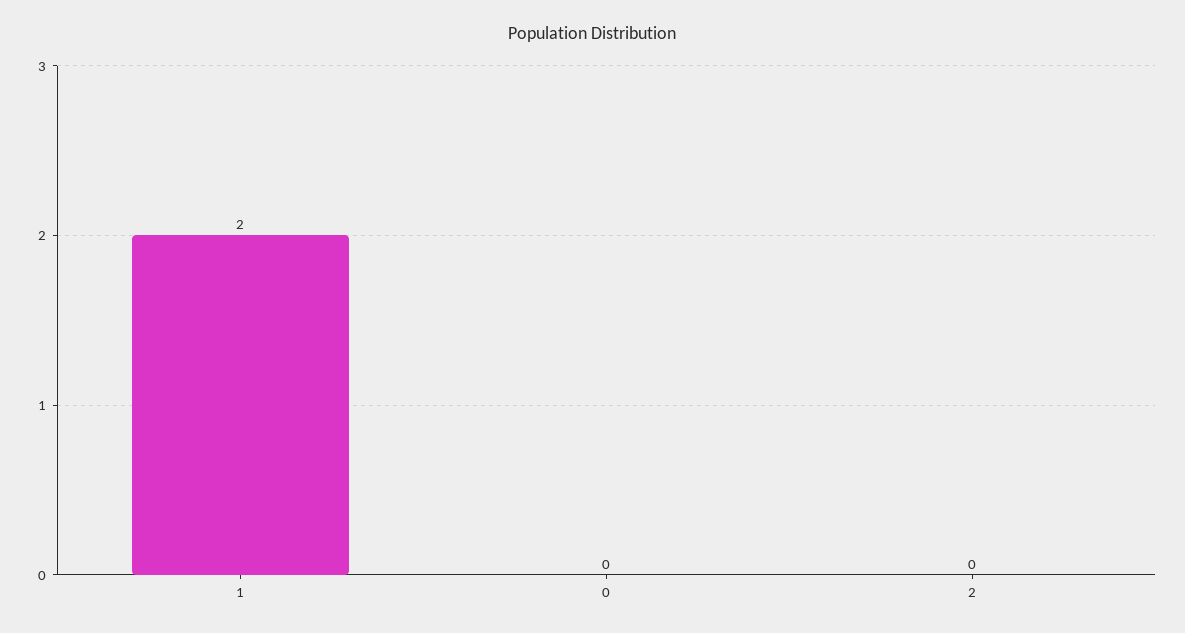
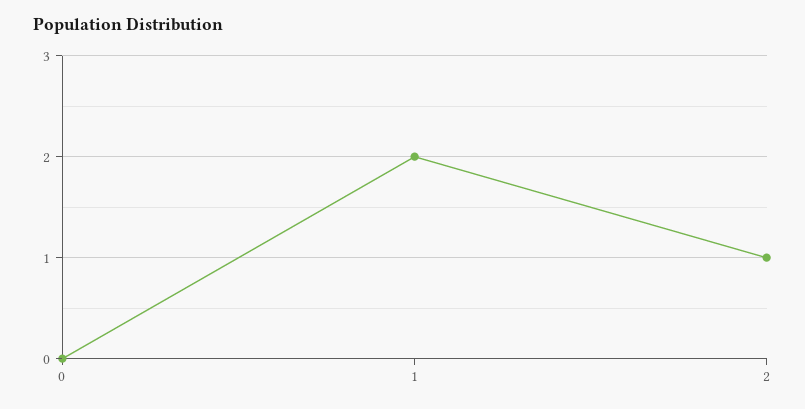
  {
    "1": 2,
    "0": 0,
-   "2": 0
+   "2": 1
  }

